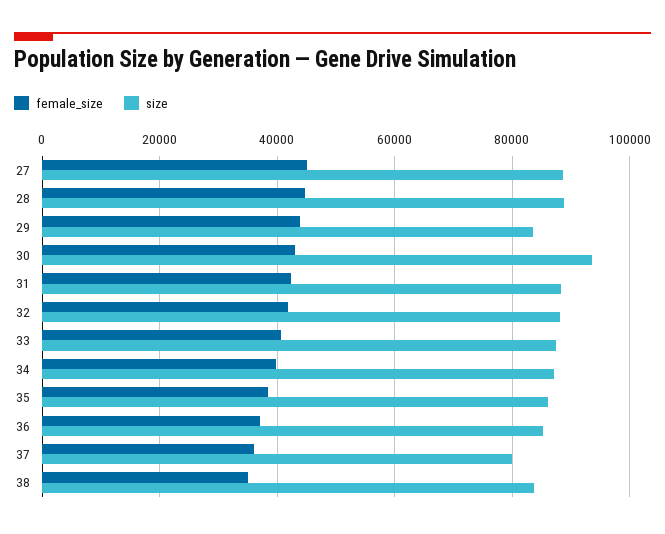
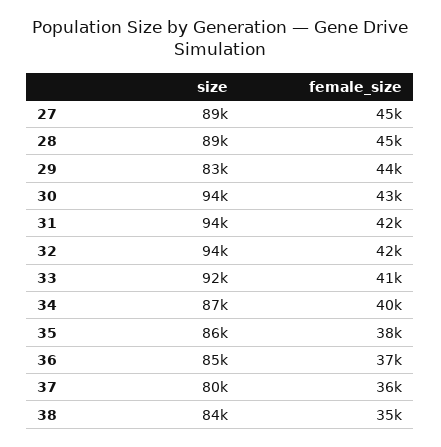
  {
    "female_size": {
      "27": 45000,
      "28": 45000,
      "29": 44000,
      "30": 43000,
      "31": 42000,
      "32": 42000,
      "33": 41000,
      "34": 40000,
      "35": 38000,
      "36": 37000,
      "37": 36000,
      "38": 35000
    },
    "size": {
      "27": 89000,
      "28": 89000,
      "29": 83000,
      "30": 94000,
-     "31": 88000,
+     "31": 94000,
-     "32": 88000,
+     "32": 94000,
-     "33": 88000,
+     "33": 92000,
      "34": 87000,
      "35": 86000,
      "36": 85000,
      "37": 80000,
      "38": 84000
    }
  }

